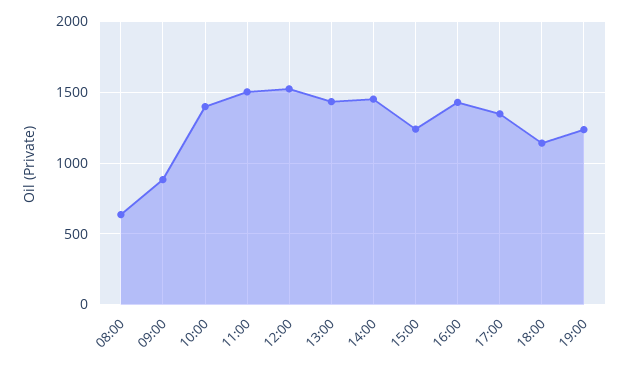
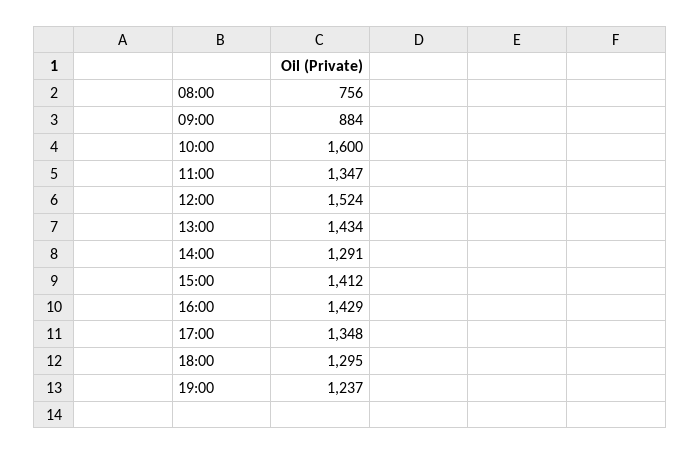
  {
-   "08:00": 650,
+   "08:00": 756,
    "09:00": 884,
-   "10:00": 1400,
+   "10:00": 1600,
-   "11:00": 1500,
+   "11:00": 1347,
    "12:00": 1524,
    "13:00": 1434,
-   "14:00": 1450,
+   "14:00": 1291,
-   "15:00": 1250,
+   "15:00": 1412,
    "16:00": 1429,
    "17:00": 1348,
-   "18:00": 1150,
+   "18:00": 1295,
    "19:00": 1237
  }

